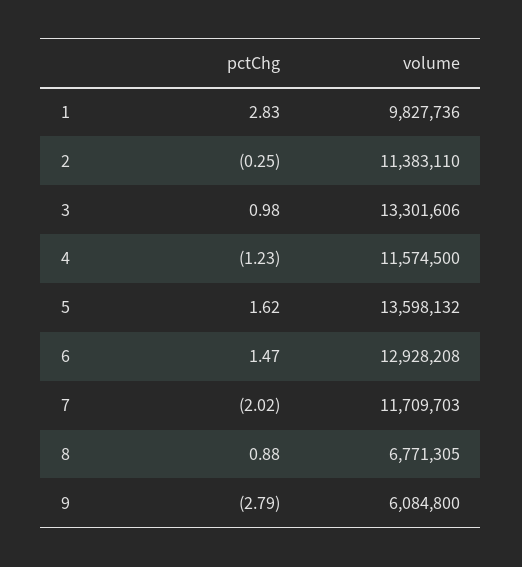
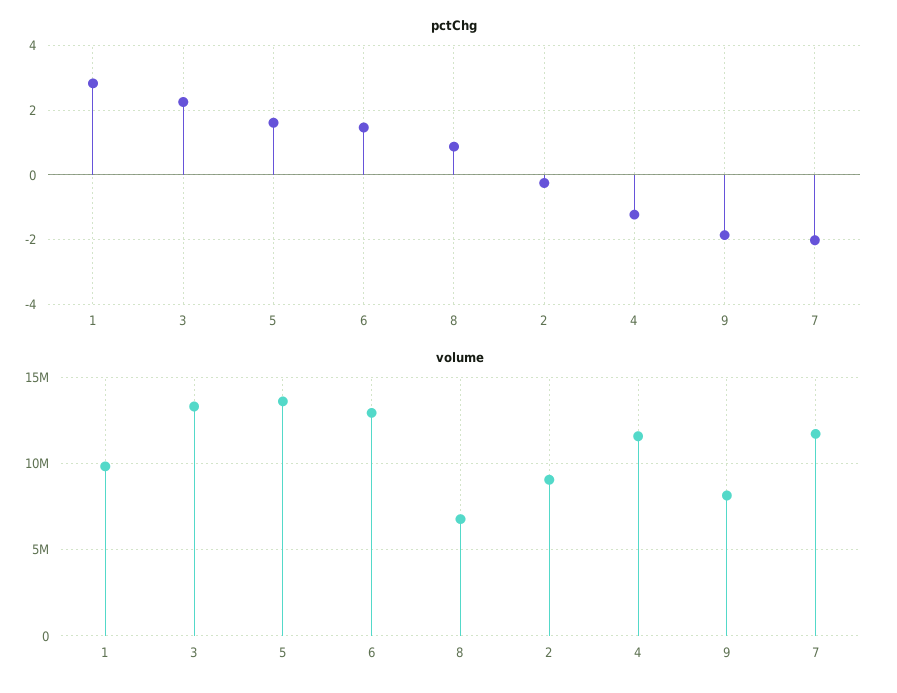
  {
    "pctChg": {
      "1": 2.83,
      "2": -0.25,
-     "3": 0.98,
+     "3": 2.2,
      "4": -1.23,
      "5": 1.62,
      "6": 1.47,
      "7": -2.02,
      "8": 0.88,
-     "9": -2.79
+     "9": -1.8
    },
    "volume": {
      "1": 9827736,
-     "2": 11383110,
+     "2": 9000000,
      "3": 13301606,
      "4": 11574500,
      "5": 13598132,
      "6": 12928208,
      "7": 11709703,
      "8": 6771305,
-     "9": 6084800
+     "9": 8000000
    }
  }

